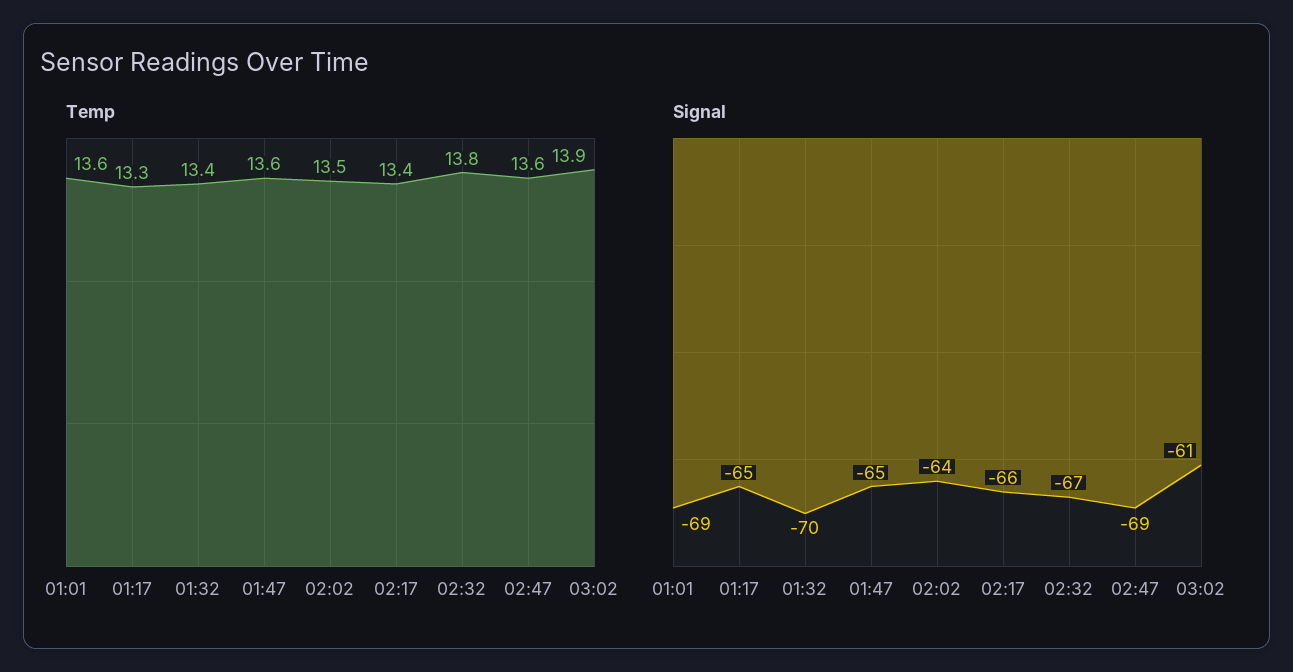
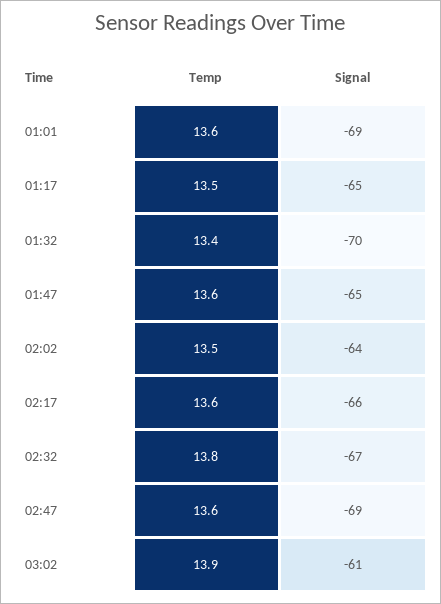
  {
    "Temp": {
      "01:01": 13.6,
-     "01:17": 13.3,
+     "01:17": 13.5,
      "01:32": 13.4,
      "01:47": 13.6,
      "02:02": 13.5,
-     "02:17": 13.4,
+     "02:17": 13.6,
      "02:32": 13.8,
      "02:47": 13.6,
      "03:02": 13.9
    },
    "Signal": {
      "01:01": -69,
      "01:17": -65,
      "01:32": -70,
      "01:47": -65,
      "02:02": -64,
      "02:17": -66,
      "02:32": -67,
      "02:47": -69,
      "03:02": -61
    }
  }

